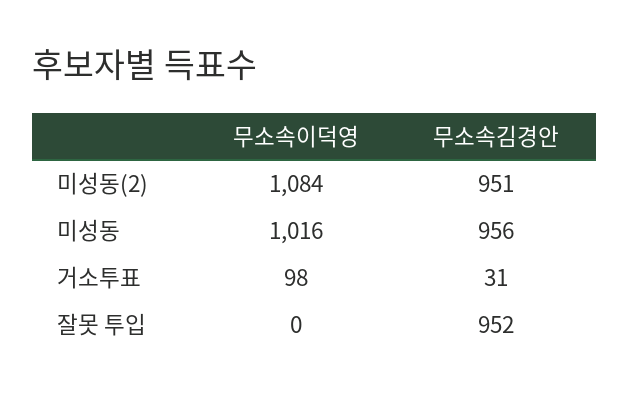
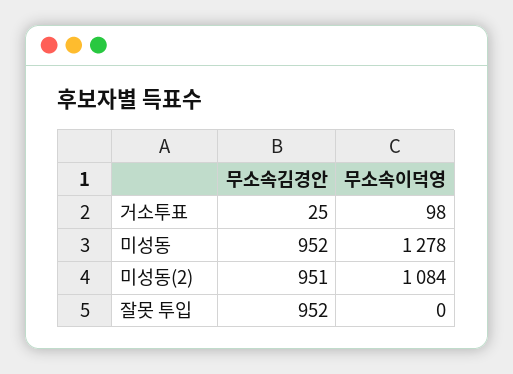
  {
    "무소속이덕영": {
      "미성동(2)": 1084,
-     "미성동": 1016,
+     "미성동": 1278,
      "거소투표": 98,
      "잘못 투입": 0
    },
    "무소속김경안": {
      "미성동(2)": 951,
-     "미성동": 956,
+     "미성동": 952,
-     "거소투표": 31,
+     "거소투표": 25,
      "잘못 투입": 952
    }
  }

